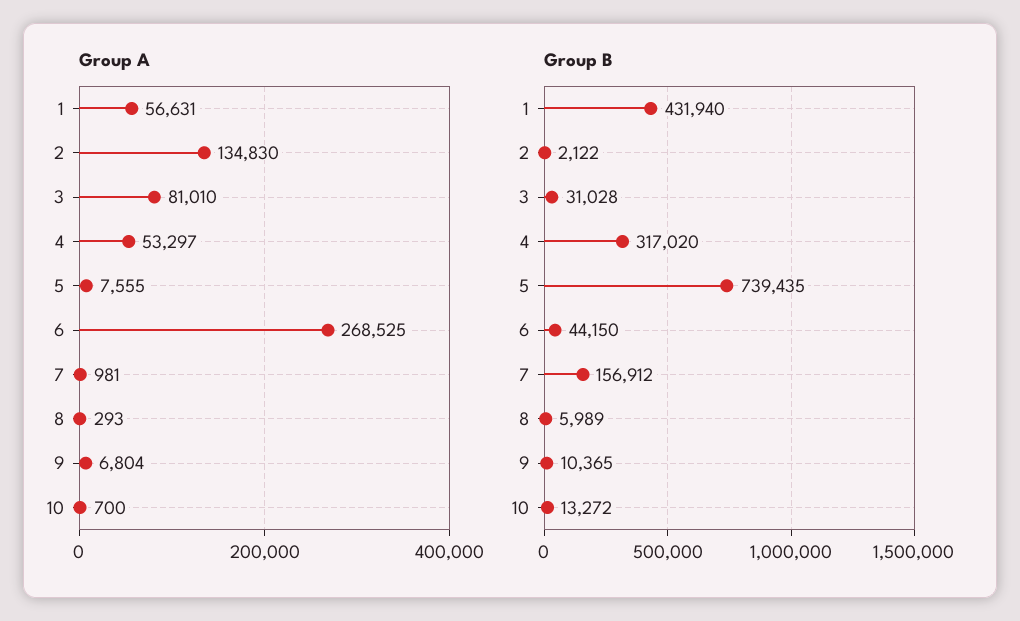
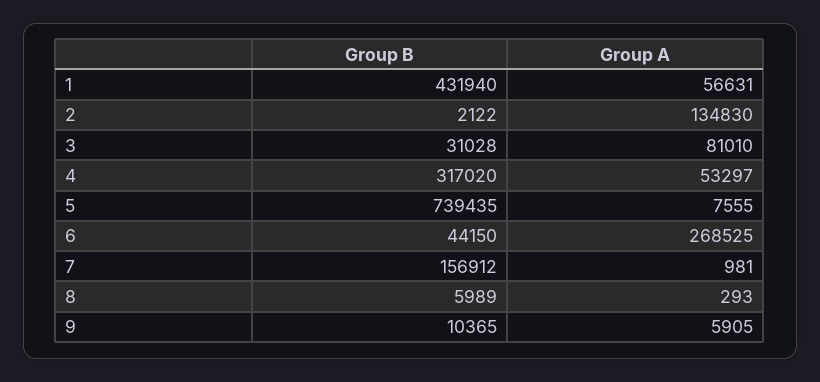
  {
    "Group A": {
      "1": 56631,
      "2": 134830,
      "3": 81010,
      "4": 53297,
      "5": 7555,
      "6": 268525,
      "7": 981,
      "8": 293,
-     "9": 6804,
+     "9": 5905
-     "10": 700
    },
    "Group B": {
      "1": 431940,
      "2": 2122,
      "3": 31028,
      "4": 317020,
      "5": 739435,
      "6": 44150,
      "7": 156912,
      "8": 5989,
-     "9": 10365,
+     "9": 10365
-     "10": 13272
    }
  }

